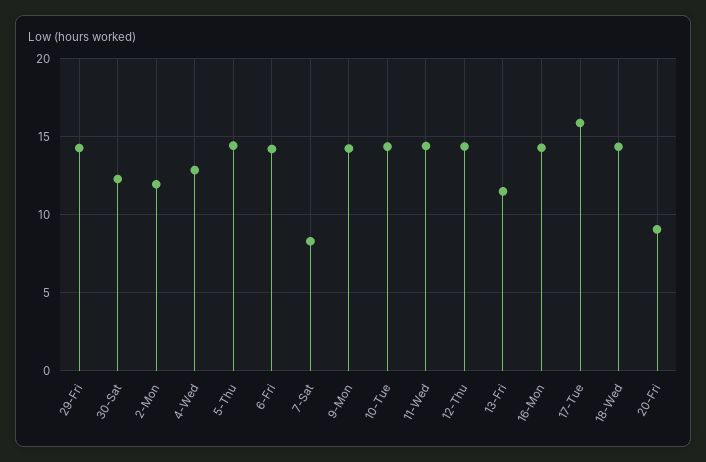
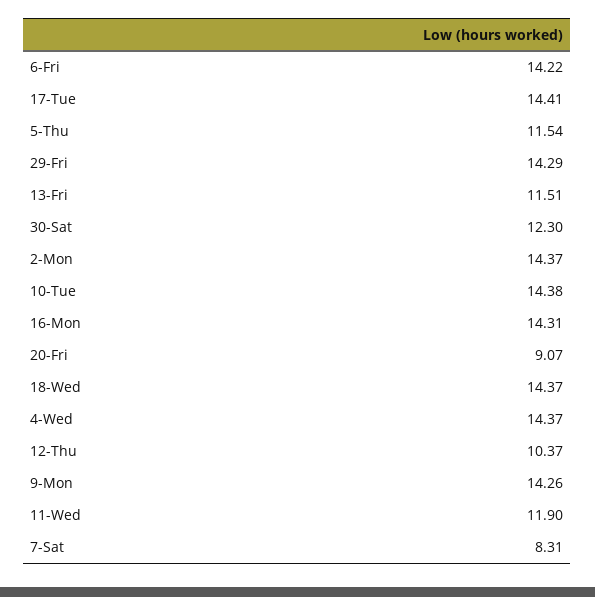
  {
    "29-Fri": 14.29,
    "30-Sat": 12.3,
-   "2-Mon": 12,
+   "2-Mon": 14.37,
-   "4-Wed": 13,
+   "4-Wed": 14.37,
-   "5-Thu": 14.5,
+   "5-Thu": 11.54,
    "6-Fri": 14.22,
    "7-Sat": 8.31,
    "9-Mon": 14.26,
    "10-Tue": 14.38,
-   "11-Wed": 14.5,
+   "11-Wed": 11.9,
-   "12-Thu": 14.5,
+   "12-Thu": 10.37,
    "13-Fri": 11.51,
    "16-Mon": 14.31,
-   "17-Tue": 16,
+   "17-Tue": 14.41,
    "18-Wed": 14.37,
    "20-Fri": 9.07
  }

